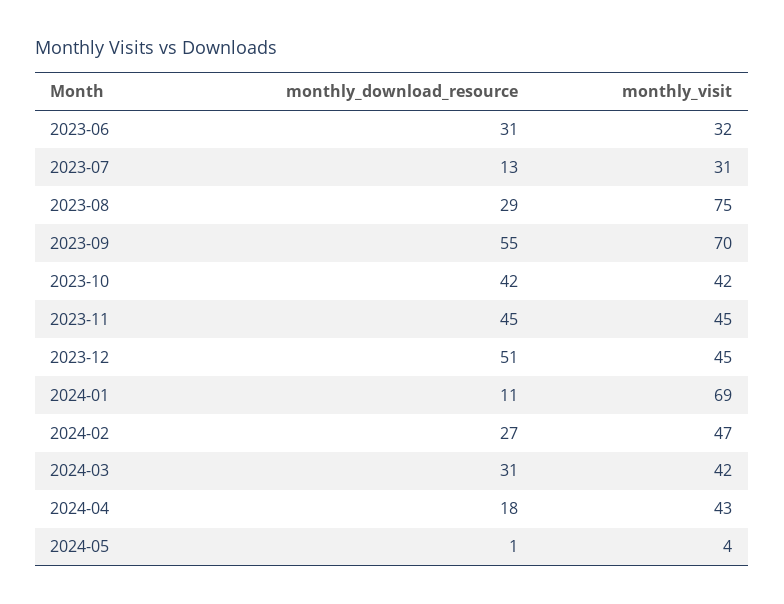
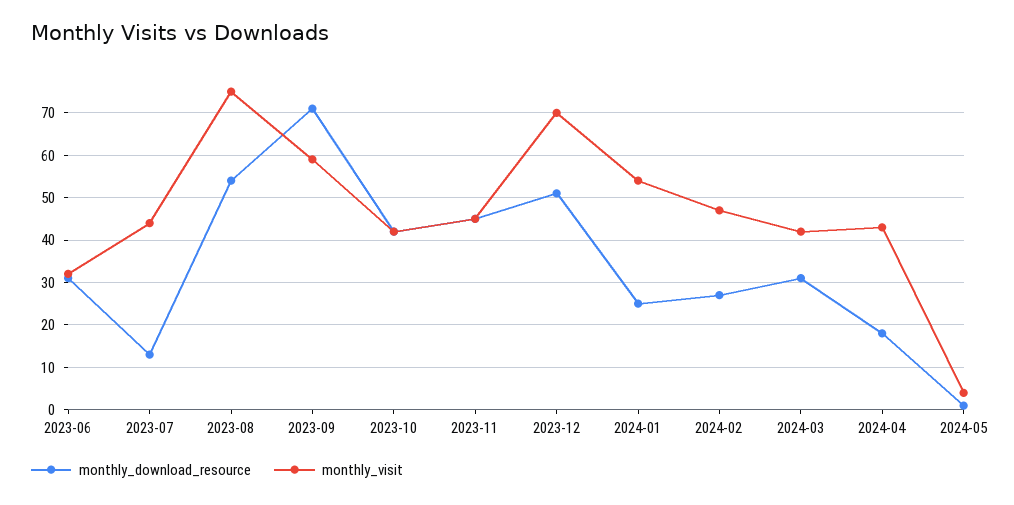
  {
    "monthly_download_resource": {
      "2023-06": 31,
      "2023-07": 13,
-     "2023-08": 29,
+     "2023-08": 55,
-     "2023-09": 55,
+     "2023-09": 70,
      "2023-10": 42,
      "2023-11": 45,
      "2023-12": 51,
-     "2024-01": 11,
+     "2024-01": 25,
      "2024-02": 27,
      "2024-03": 31,
      "2024-04": 18,
      "2024-05": 1
    },
    "monthly_visit": {
      "2023-06": 32,
-     "2023-07": 31,
+     "2023-07": 45,
      "2023-08": 75,
-     "2023-09": 70,
+     "2023-09": 60,
      "2023-10": 42,
      "2023-11": 45,
-     "2023-12": 45,
+     "2023-12": 70,
-     "2024-01": 69,
+     "2024-01": 55,
      "2024-02": 47,
      "2024-03": 42,
      "2024-04": 43,
      "2024-05": 4
    }
  }

